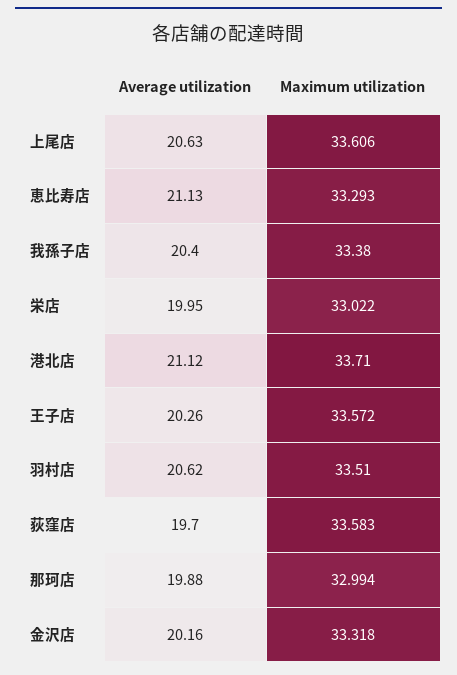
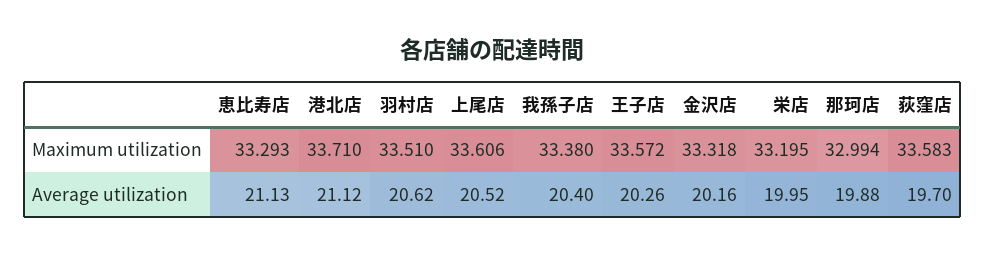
  {
    "Average utilization": {
-     "上尾店": 20.63,
+     "上尾店": 20.52,
      "恵比寿店": 21.13,
      "我孫子店": 20.4,
      "栄店": 19.95,
      "港北店": 21.12,
      "王子店": 20.26,
      "羽村店": 20.62,
      "荻窪店": 19.7,
      "那珂店": 19.88,
      "金沢店": 20.16
    },
    "Maximum utilization": {
      "上尾店": 33.606,
      "恵比寿店": 33.293,
      "我孫子店": 33.38,
-     "栄店": 33.022,
+     "栄店": 33.195,
      "港北店": 33.71,
      "王子店": 33.572,
      "羽村店": 33.51,
      "荻窪店": 33.583,
      "那珂店": 32.994,
      "金沢店": 33.318
    }
  }

